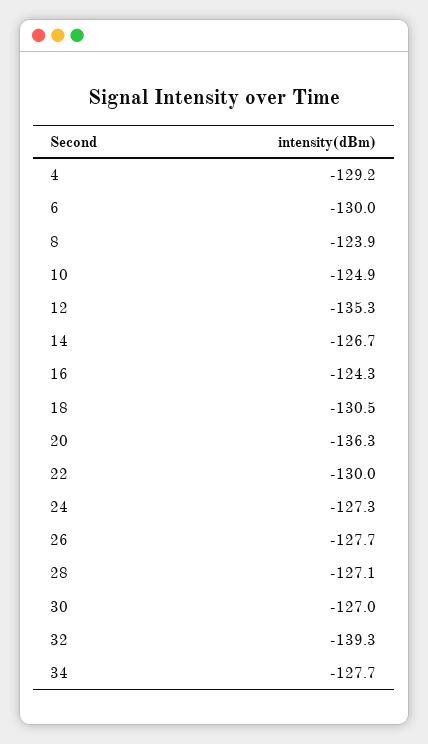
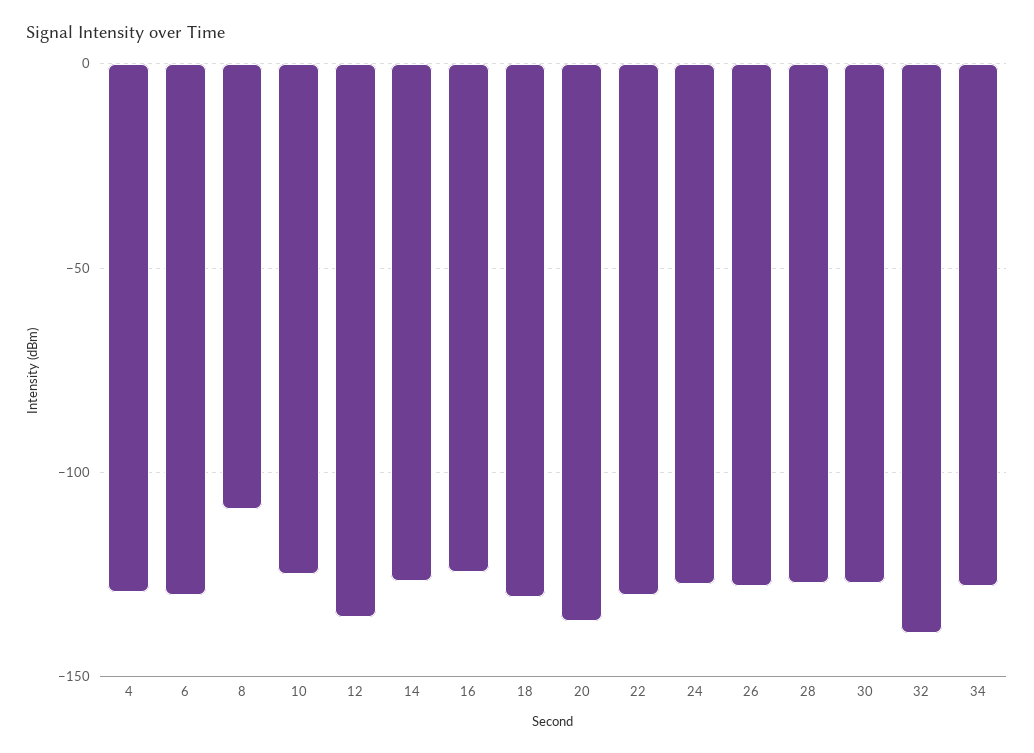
  {
    "4": -129.2,
    "6": -130,
-   "8": -123.9,
+   "8": -110,
    "10": -124.9,
    "12": -135.3,
    "14": -126.7,
    "16": -124.3,
    "18": -130.5,
    "20": -136.3,
    "22": -130,
    "24": -127.3,
    "26": -127.7,
    "28": -127.1,
    "30": -127,
    "32": -139.3,
    "34": -127.7
  }

